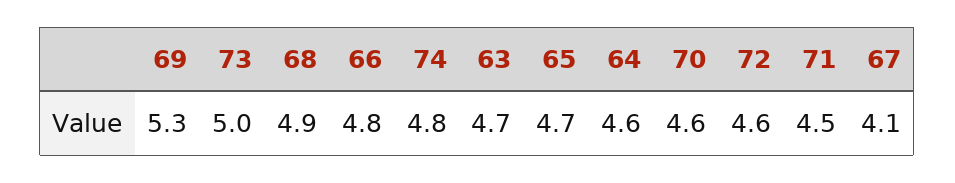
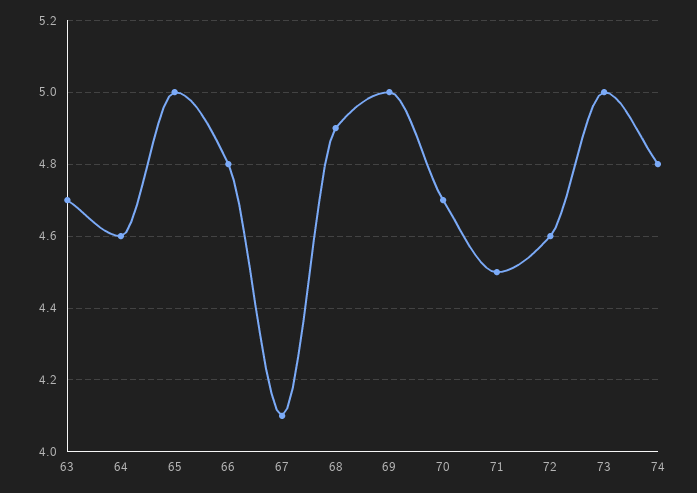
  {
-   "69": 5.3,
+   "69": 5,
    "73": 5,
    "68": 4.9,
    "66": 4.8,
    "74": 4.8,
    "63": 4.7,
-   "65": 4.7,
+   "65": 5,
    "64": 4.6,
-   "70": 4.6,
+   "70": 4.7,
    "72": 4.6,
    "71": 4.5,
    "67": 4.1
  }

